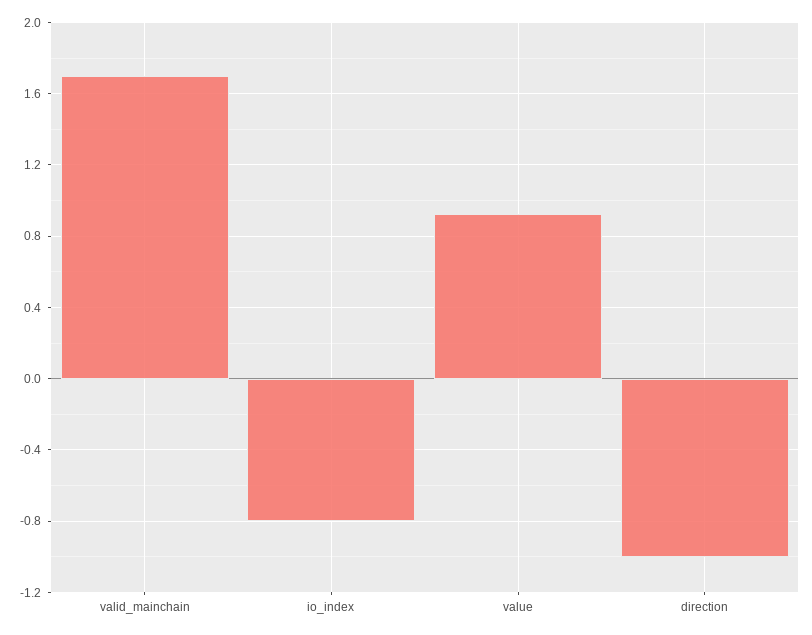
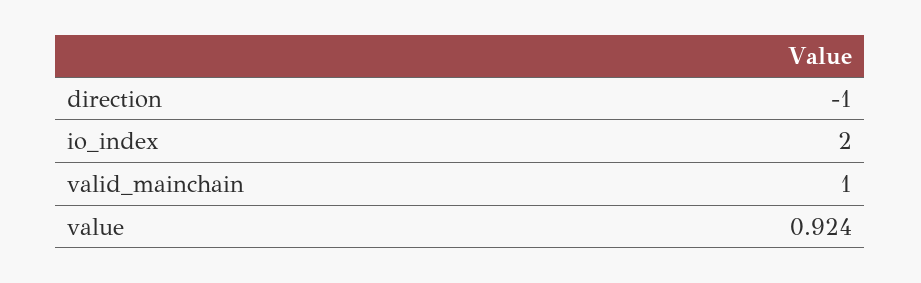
  {
-   "valid_mainchain": 1.7,
+   "valid_mainchain": 1,
-   "io_index": -0.8,
+   "io_index": 2,
    "value": 0.924,
    "direction": -1
  }

